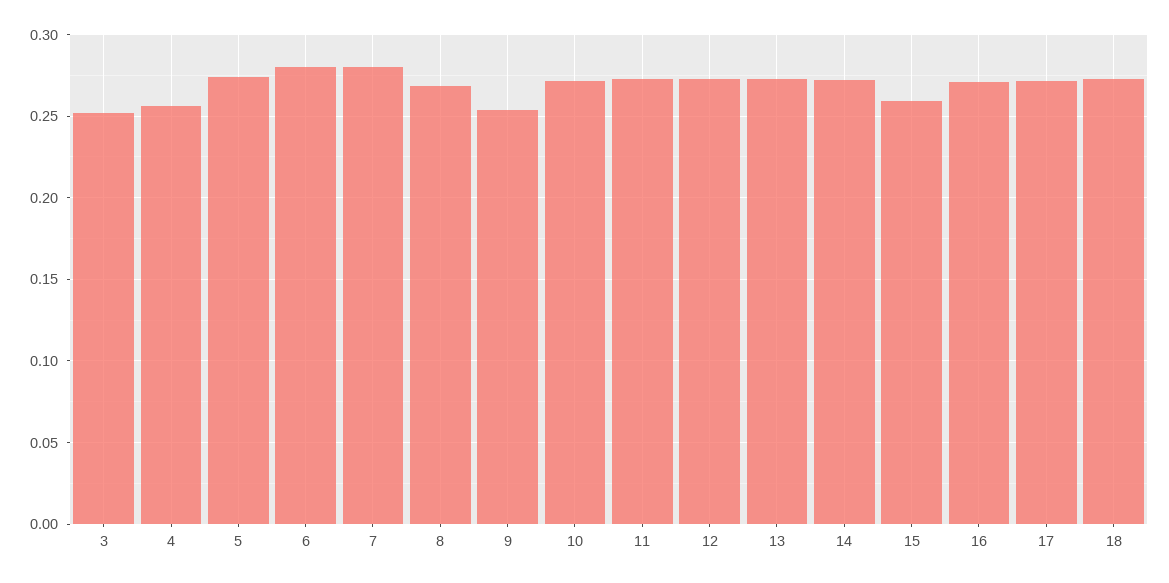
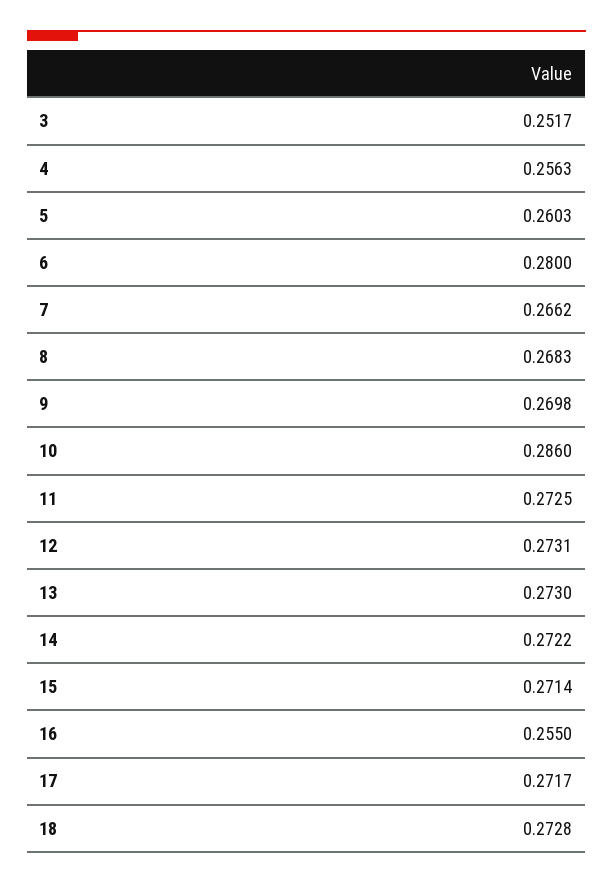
  {
    "3": 0.2517,
    "4": 0.2563,
-   "5": 0.275,
+   "5": 0.2603,
    "6": 0.28,
-   "7": 0.28,
+   "7": 0.2662,
    "8": 0.2683,
-   "9": 0.255,
+   "9": 0.2698,
-   "10": 0.27,
+   "10": 0.286,
    "11": 0.2725,
    "12": 0.2731,
    "13": 0.273,
    "14": 0.2722,
-   "15": 0.26,
+   "15": 0.2714,
-   "16": 0.27,
+   "16": 0.255,
    "17": 0.2717,
    "18": 0.2728
  }

